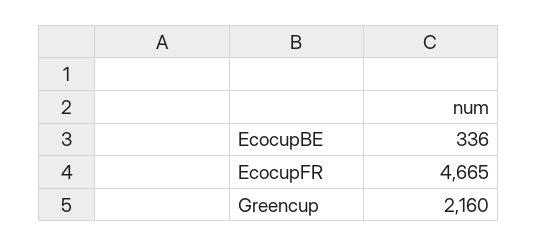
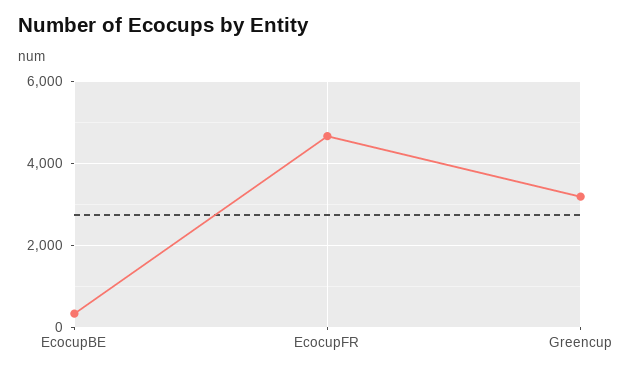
  {
    "EcocupBE": 336,
    "EcocupFR": 4665,
-   "Greencup": 2160
+   "Greencup": 3200
  }

